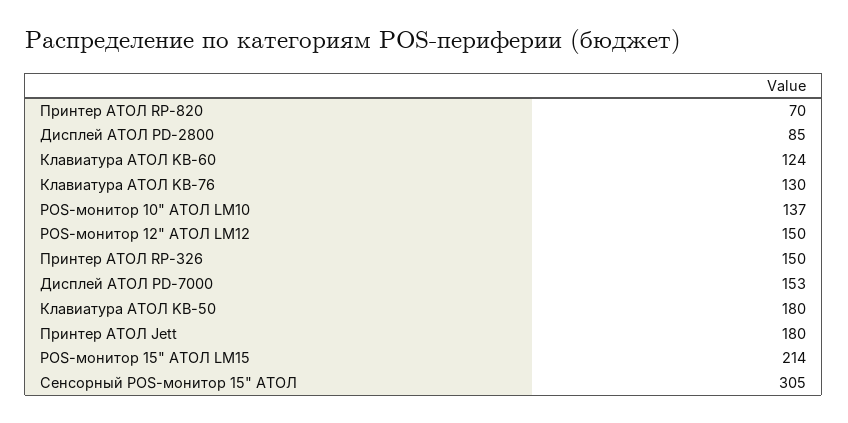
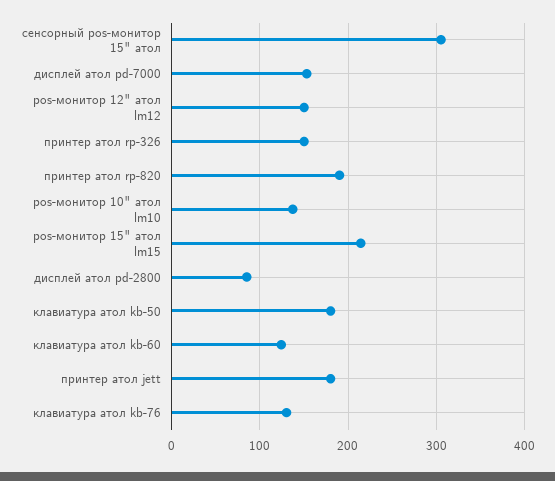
  {
-   "Принтер АТОЛ RP-820": 70,
+   "Принтер АТОЛ RP-820": 190,
    "Дисплей АТОЛ PD-2800": 85,
    "Клавиатура АТОЛ KB-60": 124,
    "Клавиатура АТОЛ KB-76": 130,
    "POS-монитор 10\" АТОЛ LM10": 137,
    "POS-монитор 12\" АТОЛ LM12": 150,
    "Принтер АТОЛ RP-326": 150,
    "Дисплей АТОЛ PD-7000": 153,
    "Клавиатура АТОЛ KB-50": 180,
    "Принтер АТОЛ Jett": 180,
    "POS-монитор 15\" АТОЛ LM15": 214,
    "Сенсорный POS-монитор 15\" АТОЛ": 305
  }

